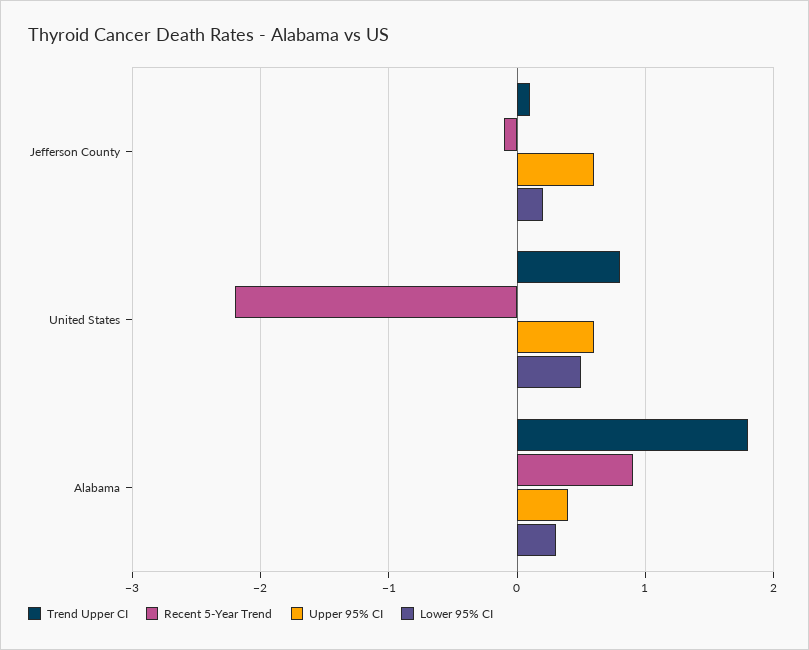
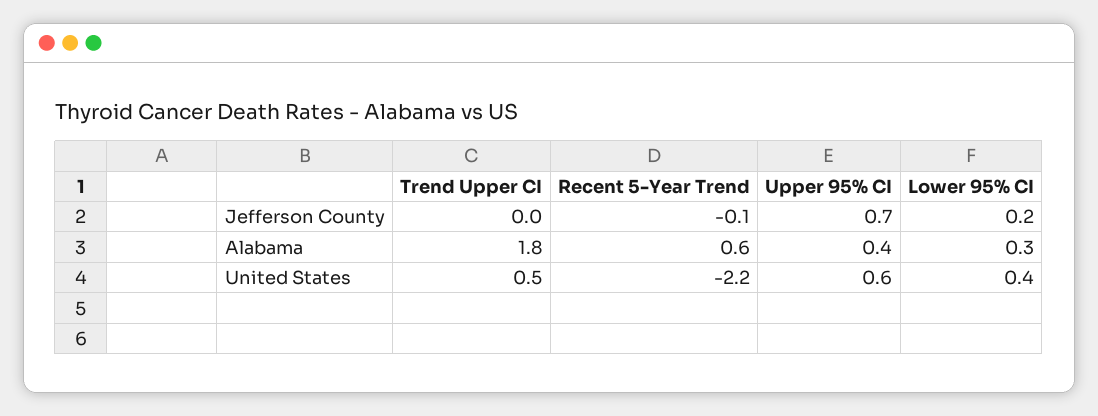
  {
    "Trend Upper CI": {
-     "Jefferson County": 0.1,
+     "Jefferson County": 0,
-     "United States": 0.8,
+     "United States": 0.5,
      "Alabama": 1.8
    },
    "Recent 5-Year Trend": {
      "Jefferson County": -0.1,
      "United States": -2.2,
-     "Alabama": 0.9
+     "Alabama": 0.6
    },
    "Upper 95% CI": {
-     "Jefferson County": 0.6,
+     "Jefferson County": 0.7,
      "United States": 0.6,
      "Alabama": 0.4
    },
    "Lower 95% CI": {
      "Jefferson County": 0.2,
-     "United States": 0.5,
+     "United States": 0.4,
      "Alabama": 0.3
    }
  }

